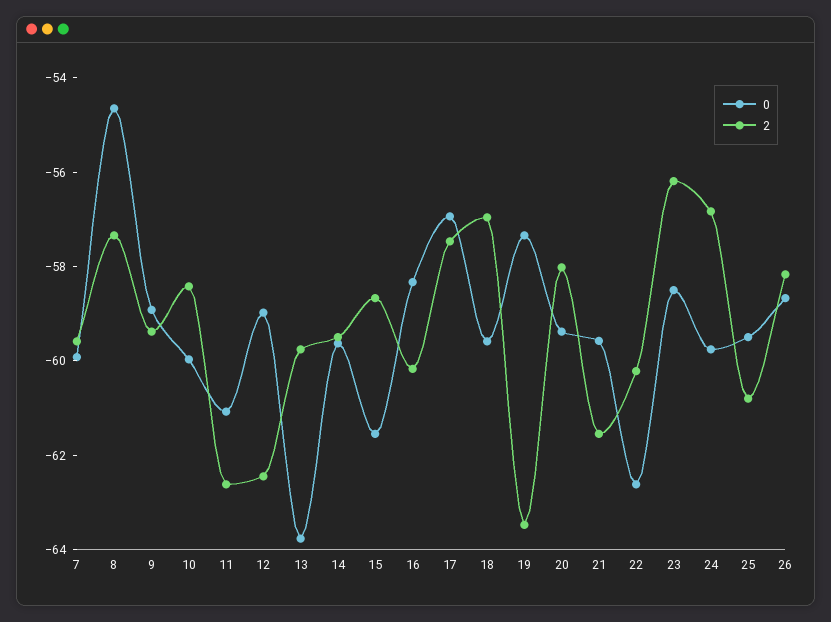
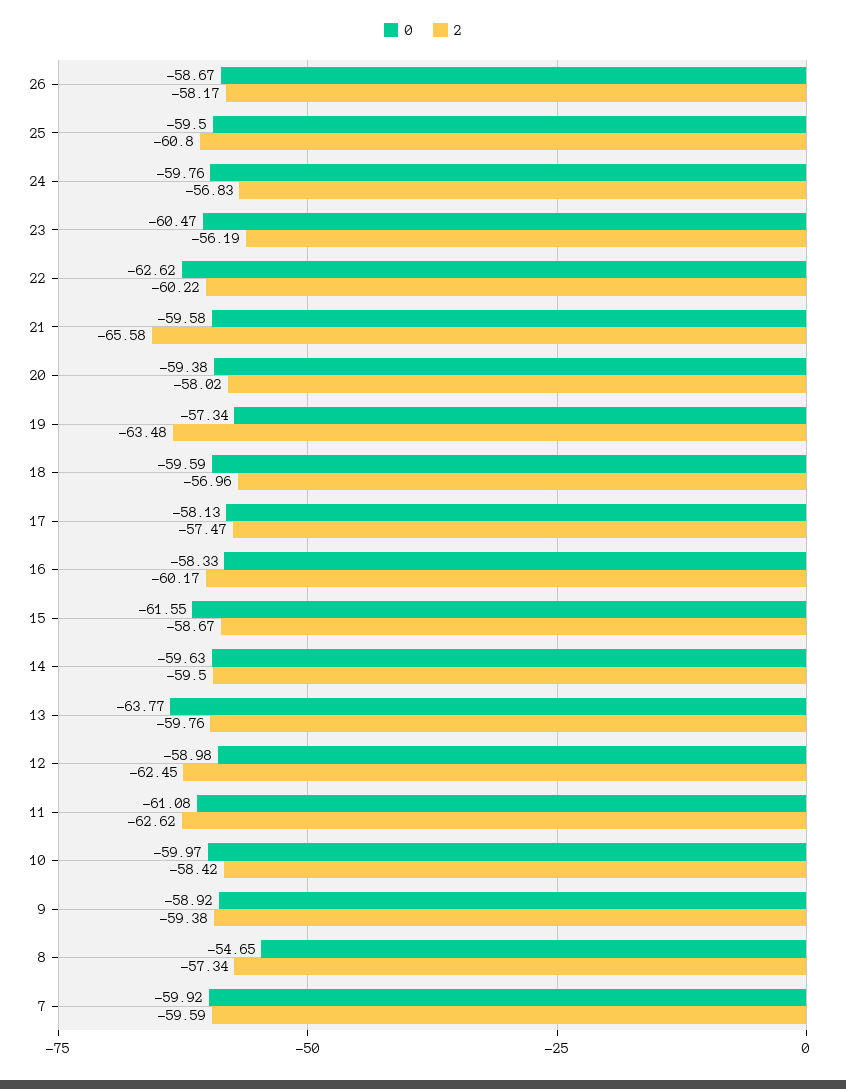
  {
    "0": {
      "7": -59.92,
      "8": -54.65,
      "9": -58.92,
      "10": -59.97,
      "11": -61.08,
      "12": -58.98,
      "13": -63.77,
      "14": -59.63,
      "15": -61.55,
      "16": -58.33,
-     "17": -57,
+     "17": -58.13,
      "18": -59.59,
      "19": -57.34,
      "20": -59.38,
      "21": -59.58,
      "22": -62.62,
-     "23": -58.5,
+     "23": -60.47,
      "24": -59.76,
      "25": -59.5,
      "26": -58.67
    },
    "2": {
      "7": -59.59,
      "8": -57.34,
      "9": -59.38,
      "10": -58.42,
      "11": -62.62,
      "12": -62.45,
      "13": -59.76,
      "14": -59.5,
      "15": -58.67,
      "16": -60.17,
      "17": -57.47,
      "18": -56.96,
      "19": -63.48,
      "20": -58.02,
-     "21": -61.5,
+     "21": -65.58,
      "22": -60.22,
      "23": -56.19,
      "24": -56.83,
      "25": -60.8,
      "26": -58.17
    }
  }

